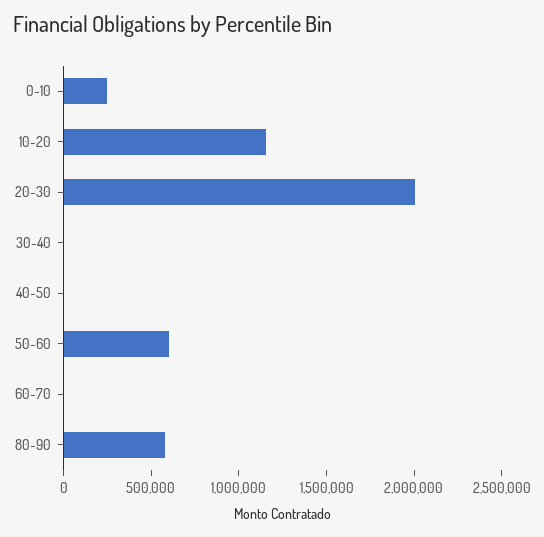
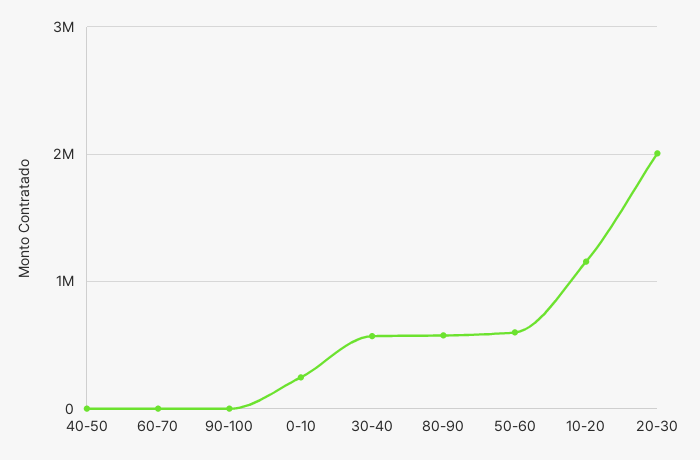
  {
    "0-10": 200000,
    "10-20": 1200000,
    "20-30": 2000000,
-   "30-40": 0,
+   "30-40": 600000,
    "40-50": 0,
    "50-60": 600000,
    "60-70": 0,
-   "80-90": 600000
+   "80-90": 600000,
+   "90-100": 0
  }

